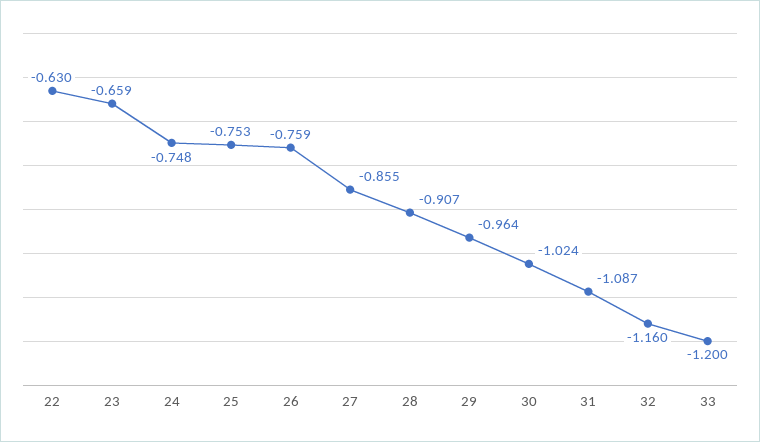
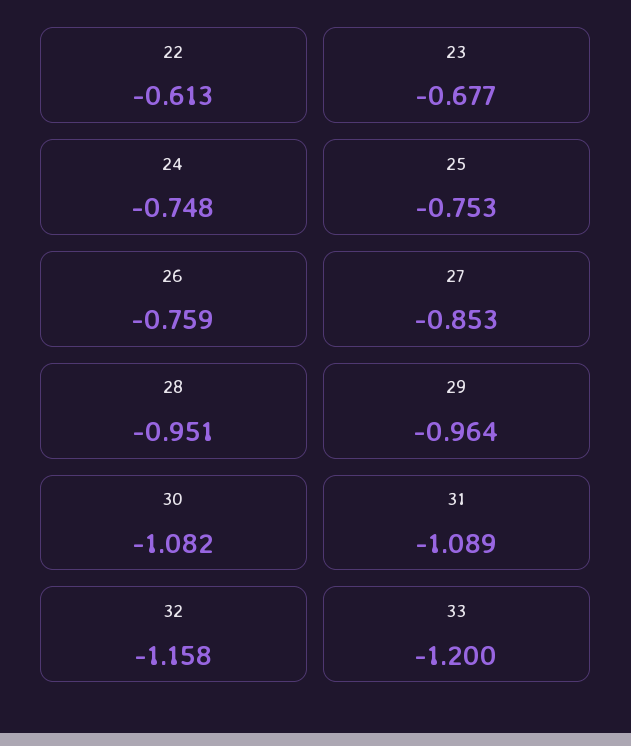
  {
-   "22": -0.63,
+   "22": -0.613,
-   "23": -0.659,
+   "23": -0.677,
    "24": -0.748,
    "25": -0.753,
    "26": -0.759,
-   "27": -0.855,
+   "27": -0.853,
-   "28": -0.907,
+   "28": -0.951,
    "29": -0.964,
-   "30": -1.024,
+   "30": -1.082,
-   "31": -1.087,
+   "31": -1.089,
-   "32": -1.16,
+   "32": -1.158,
    "33": -1.2
  }

